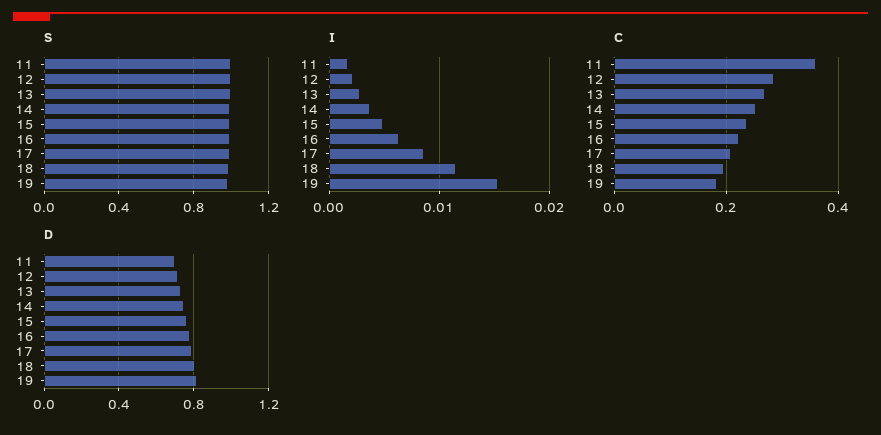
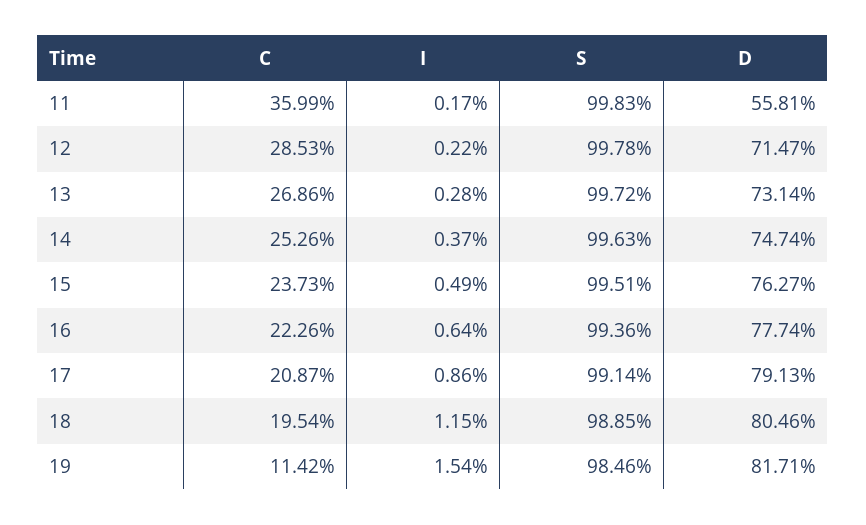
  {
    "S": {
      "11": 0.9983,
      "12": 0.9978,
      "13": 0.9972,
      "14": 0.9963,
      "15": 0.9951,
      "16": 0.9936,
      "17": 0.9914,
      "18": 0.9885,
      "19": 0.9846
    },
    "I": {
      "11": 0.0017,
      "12": 0.0022,
      "13": 0.0028,
      "14": 0.0037,
      "15": 0.0049,
      "16": 0.0064,
      "17": 0.0086,
      "18": 0.0115,
      "19": 0.0154
    },
    "C": {
      "11": 0.3599,
      "12": 0.2853,
      "13": 0.2686,
      "14": 0.2526,
      "15": 0.2373,
      "16": 0.2226,
      "17": 0.2087,
      "18": 0.1954,
-     "19": 0.18
+     "19": 0.1142
    },
    "D": {
-     "11": 0.7,
+     "11": 0.5581,
      "12": 0.7147,
      "13": 0.7314,
      "14": 0.7474,
      "15": 0.7627,
      "16": 0.7774,
      "17": 0.7913,
      "18": 0.8046,
      "19": 0.8171
    }
  }

